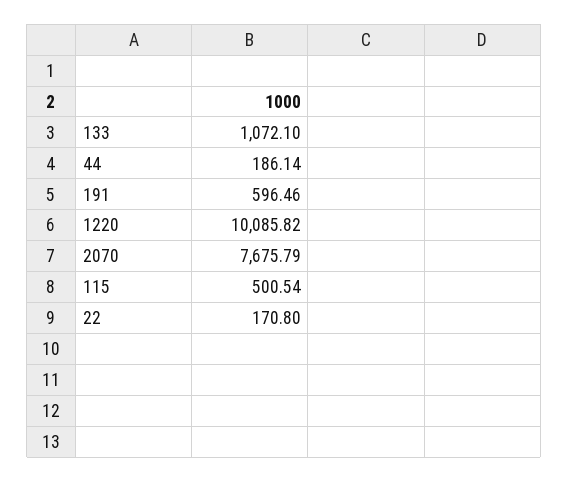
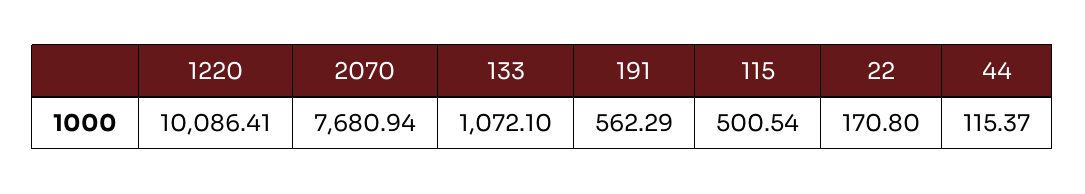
  {
    "133": 1072.1,
-   "44": 186.14,
+   "44": 115.37,
-   "191": 596.46,
+   "191": 562.29,
-   "1220": 10085.82,
+   "1220": 10086.41,
-   "2070": 7675.79,
+   "2070": 7680.94,
    "115": 500.54,
    "22": 170.8
  }

